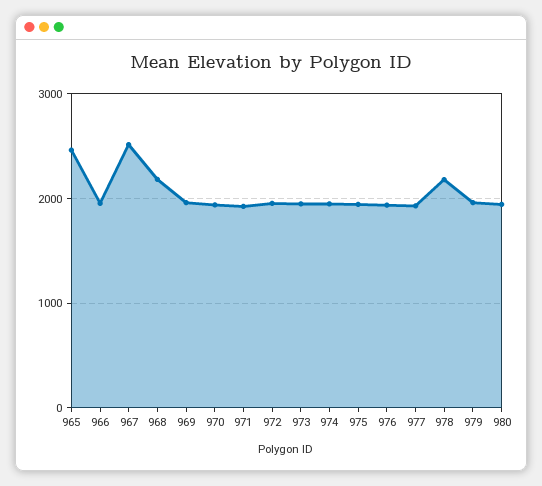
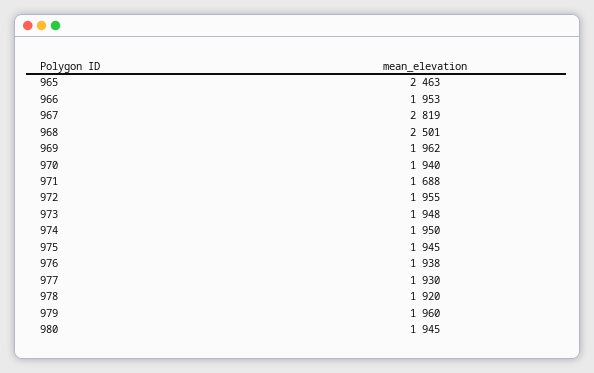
  {
    "965": 2463,
    "966": 1953,
-   "967": 2500,
+   "967": 2819,
-   "968": 2200,
+   "968": 2501,
    "969": 1962,
    "970": 1940,
-   "971": 1900,
+   "971": 1688,
    "972": 1955,
    "973": 1948,
    "974": 1950,
    "975": 1945,
    "976": 1938,
    "977": 1930,
-   "978": 2200,
+   "978": 1920,
    "979": 1960,
    "980": 1945
  }

